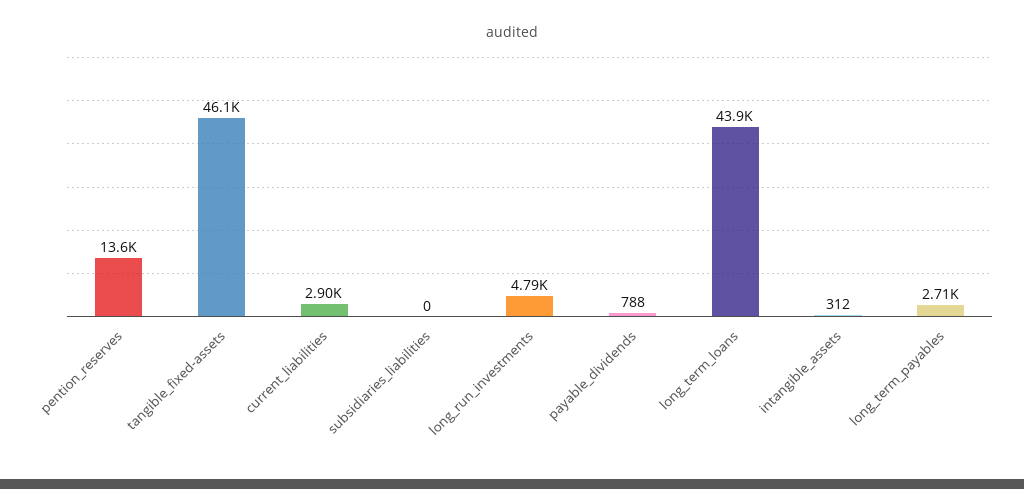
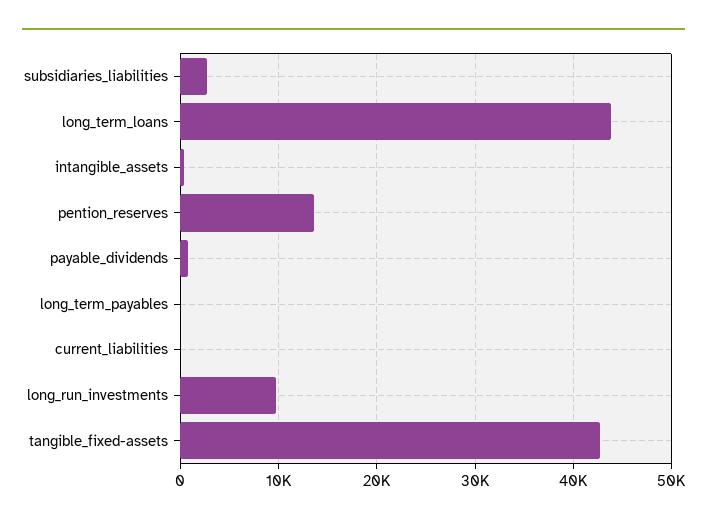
  {
    "pention_reserves": 13600,
-   "tangible_fixed-assets": 46100,
+   "tangible_fixed-assets": 43000,
-   "current_liabilities": 2900,
+   "current_liabilities": 0,
-   "subsidiaries_liabilities": 0,
+   "subsidiaries_liabilities": 3000,
-   "long_run_investments": 4790,
+   "long_run_investments": 10000,
    "payable_dividends": 788,
    "long_term_loans": 43900,
    "intangible_assets": 312,
-   "long_term_payables": 2710
+   "long_term_payables": 0
  }

